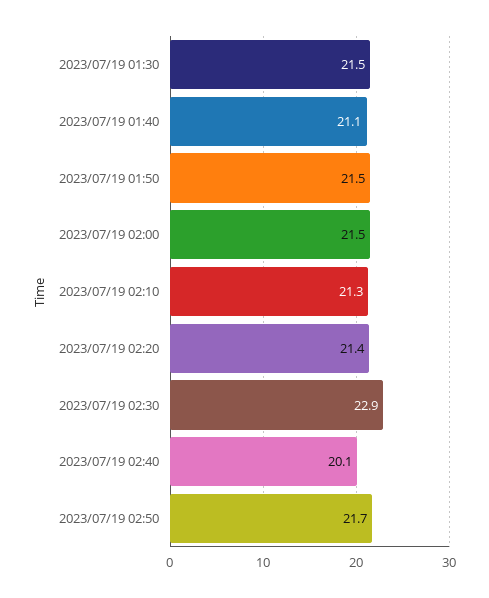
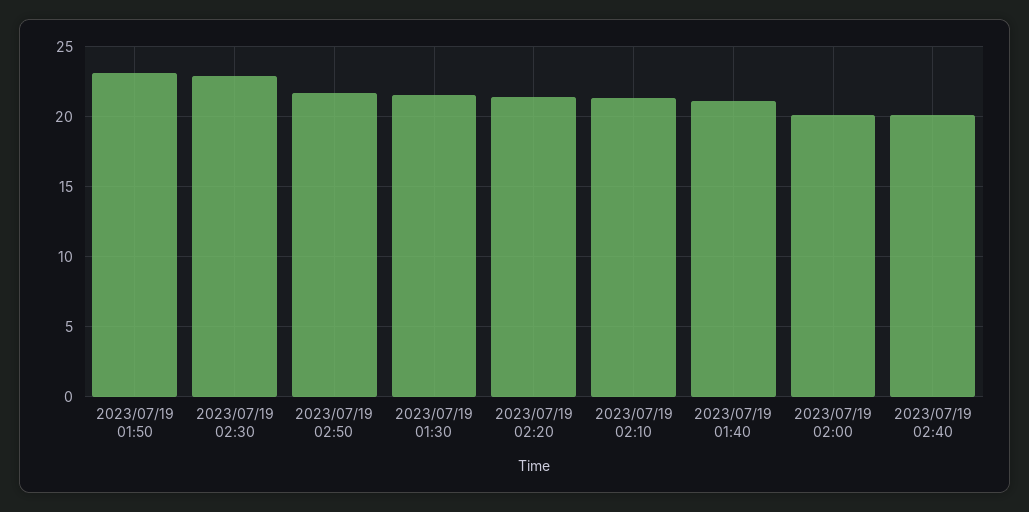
  {
    "2023/07/19 01:30": 21.5,
    "2023/07/19 01:40": 21.1,
-   "2023/07/19 01:50": 21.5,
+   "2023/07/19 01:50": 23,
-   "2023/07/19 02:00": 21.5,
+   "2023/07/19 02:00": 20,
    "2023/07/19 02:10": 21.3,
    "2023/07/19 02:20": 21.4,
    "2023/07/19 02:30": 22.9,
    "2023/07/19 02:40": 20.1,
    "2023/07/19 02:50": 21.7
  }

